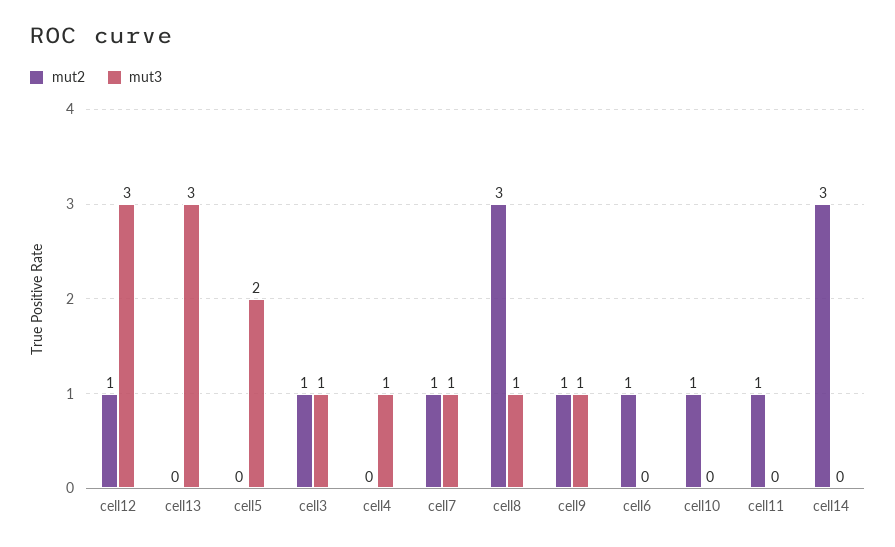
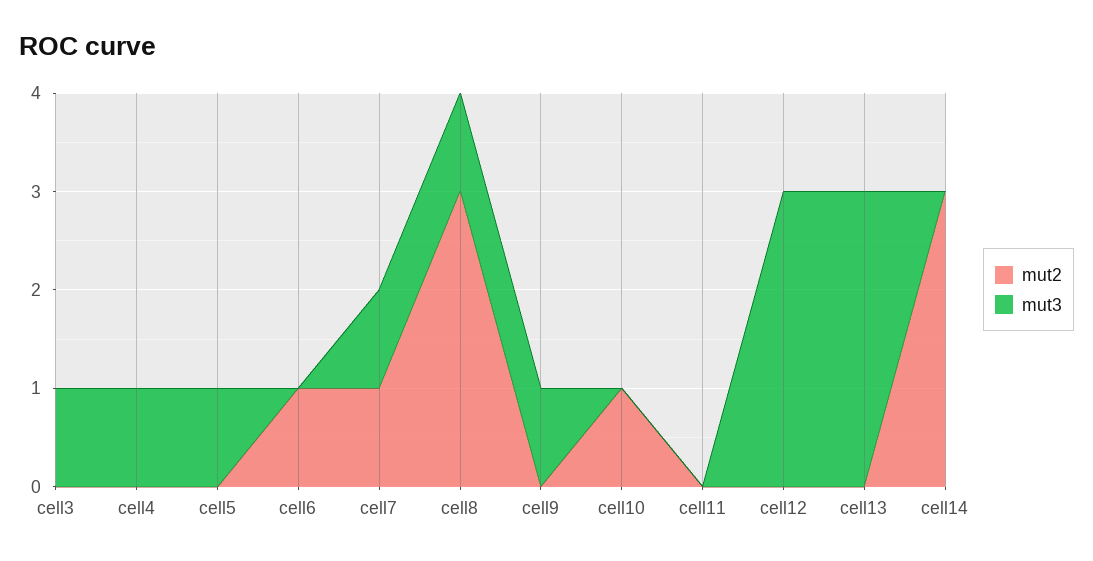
  {
    "mut2": {
-     "cell12": 1,
+     "cell12": 0,
      "cell13": 0,
      "cell5": 0,
-     "cell3": 1,
+     "cell3": 0,
      "cell4": 0,
      "cell7": 1,
      "cell8": 3,
-     "cell9": 1,
+     "cell9": 0,
      "cell6": 1,
      "cell10": 1,
-     "cell11": 1,
+     "cell11": 0,
      "cell14": 3
    },
    "mut3": {
      "cell12": 3,
      "cell13": 3,
-     "cell5": 2,
+     "cell5": 1,
      "cell3": 1,
      "cell4": 1,
      "cell7": 1,
      "cell8": 1,
      "cell9": 1,
      "cell6": 0,
      "cell10": 0,
      "cell11": 0,
      "cell14": 0
    }
  }

